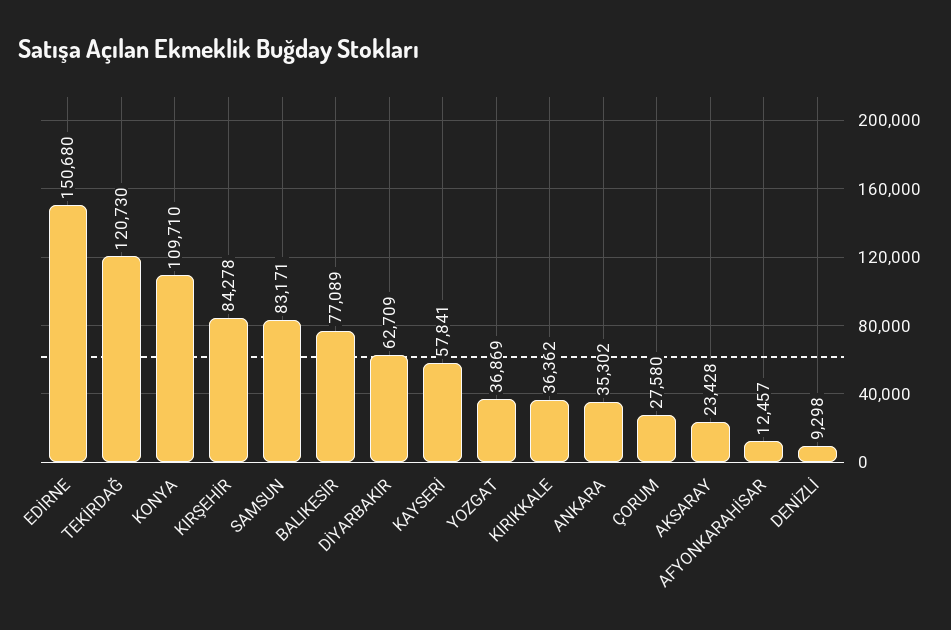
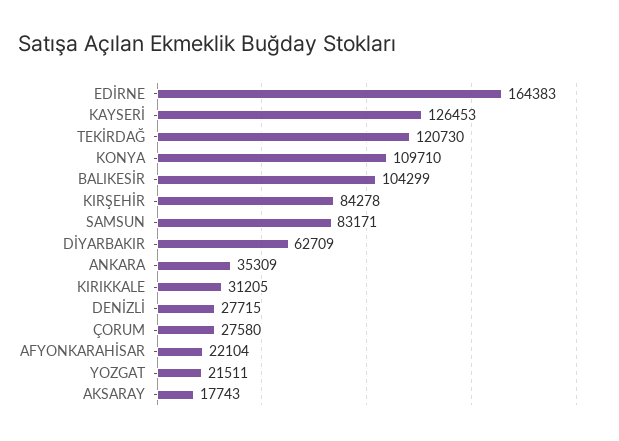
  {
-   "EDİRNE": 150680,
+   "EDİRNE": 164383,
    "TEKİRDAĞ": 120730,
    "KONYA": 109710,
    "KIRŞEHİR": 84278,
    "SAMSUN": 83171,
-   "BALIKESİR": 77089,
+   "BALIKESİR": 104299,
    "DİYARBAKIR": 62709,
-   "KAYSERİ": 57841,
+   "KAYSERİ": 126453,
-   "YOZGAT": 36869,
+   "YOZGAT": 21511,
-   "KIRIKKALE": 36362,
+   "KIRIKKALE": 31205,
-   "ANKARA": 35302,
+   "ANKARA": 35309,
    "ÇORUM": 27580,
-   "AKSARAY": 23428,
+   "AKSARAY": 17743,
-   "AFYONKARAHİSAR": 12457,
+   "AFYONKARAHİSAR": 22104,
-   "DENİZLİ": 9298
+   "DENİZLİ": 27715
  }

